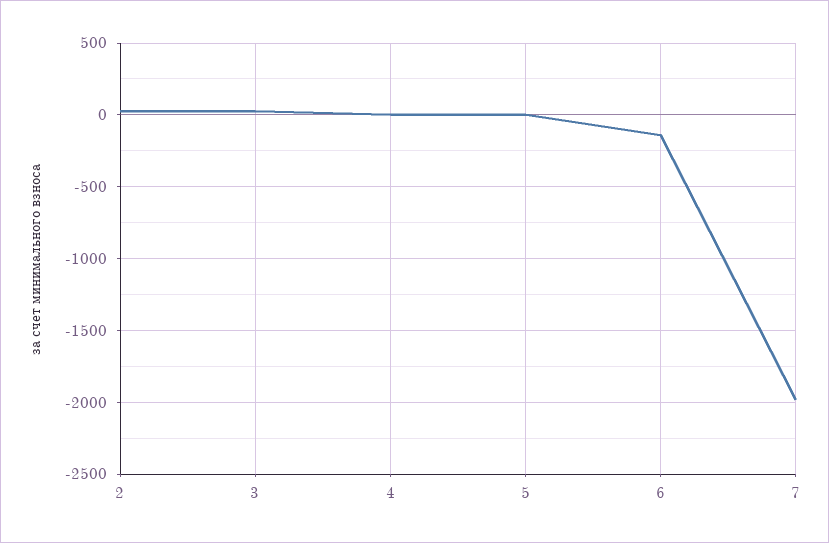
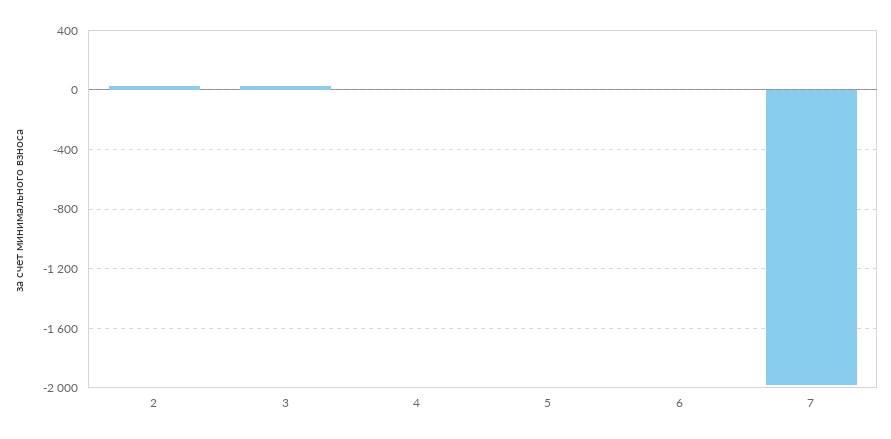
  {
    "2": 0,
    "3": 0,
    "4": 0,
    "5": 0,
-   "6": -150,
+   "6": 0,
    "7": -2000
  }

